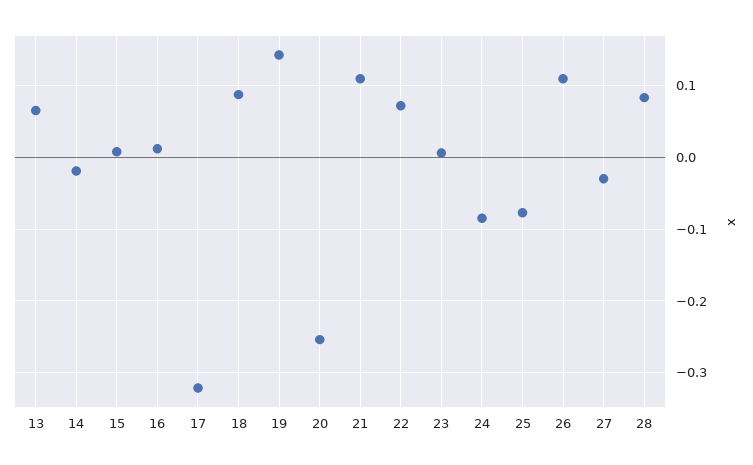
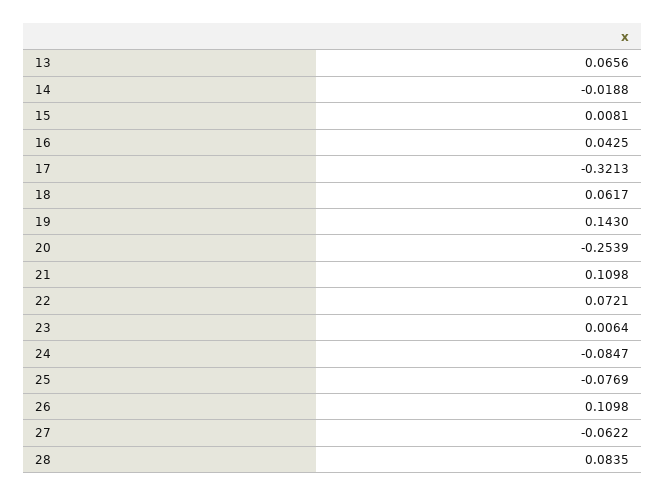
  {
    "13": 0.0656,
    "14": -0.0188,
    "15": 0.0081,
-   "16": 0.01,
+   "16": 0.0425,
    "17": -0.3213,
-   "18": 0.09,
+   "18": 0.0617,
    "19": 0.143,
    "20": -0.2539,
    "21": 0.1098,
    "22": 0.0721,
    "23": 0.0064,
    "24": -0.0847,
    "25": -0.0769,
    "26": 0.1098,
-   "27": -0.03,
+   "27": -0.0622,
    "28": 0.0835
  }

